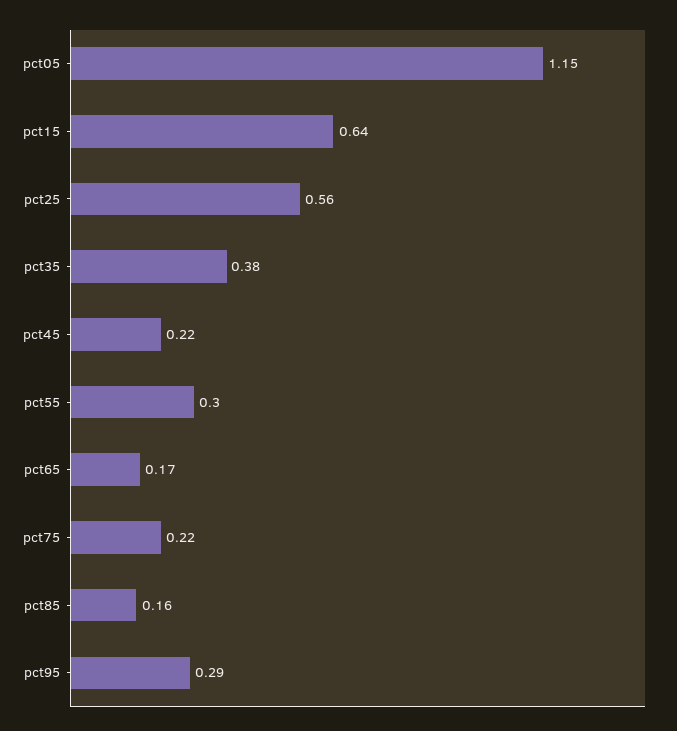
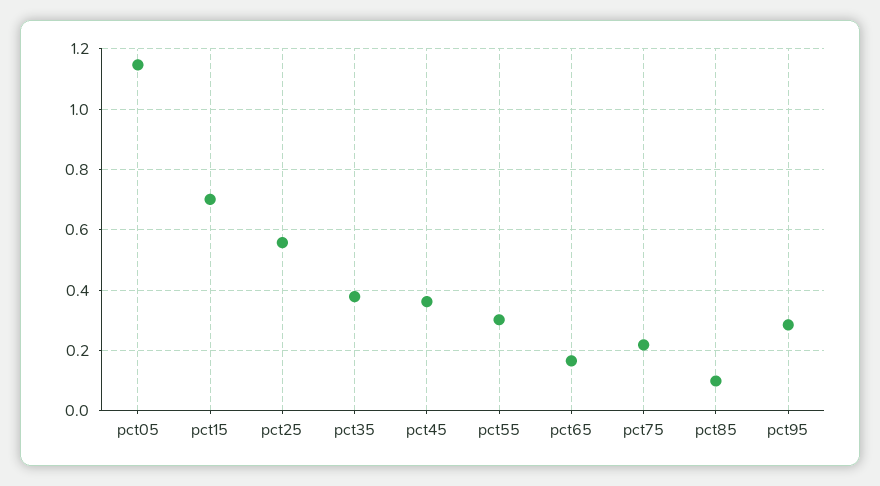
  {
    "pct05": 1.15,
-   "pct15": 0.64,
+   "pct15": 0.7,
    "pct25": 0.56,
    "pct35": 0.38,
-   "pct45": 0.22,
+   "pct45": 0.36,
    "pct55": 0.3,
    "pct65": 0.17,
    "pct75": 0.22,
-   "pct85": 0.16,
+   "pct85": 0.1,
    "pct95": 0.29
  }

